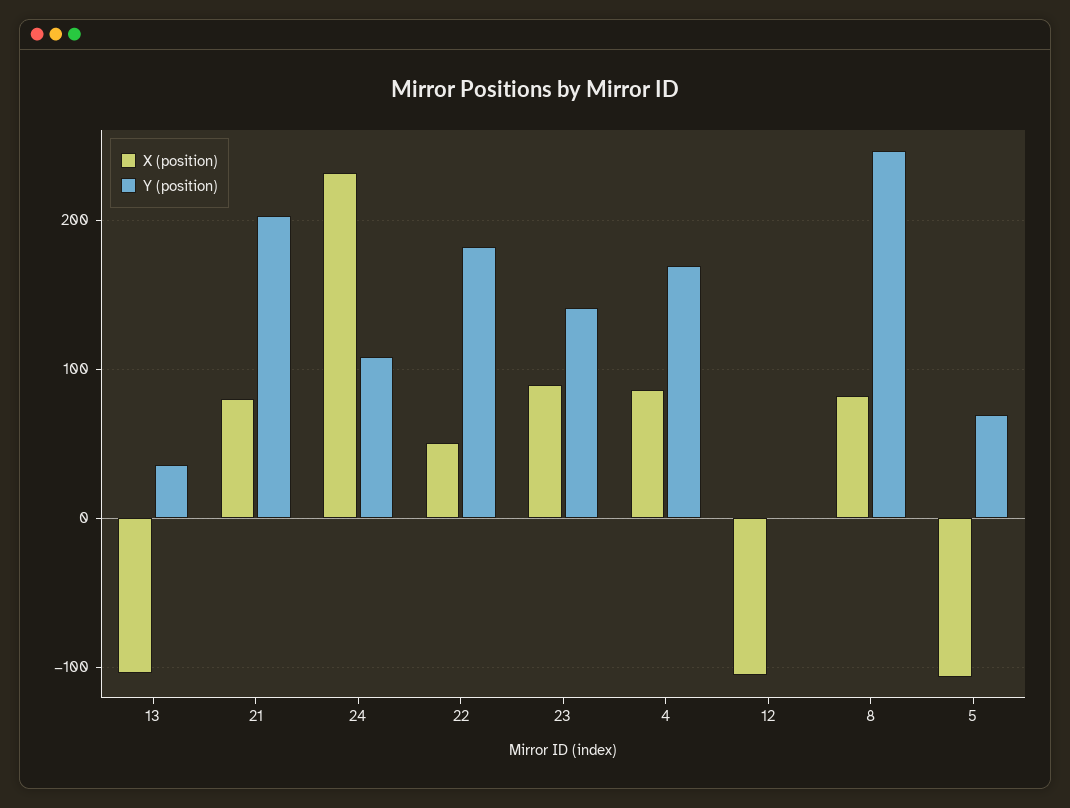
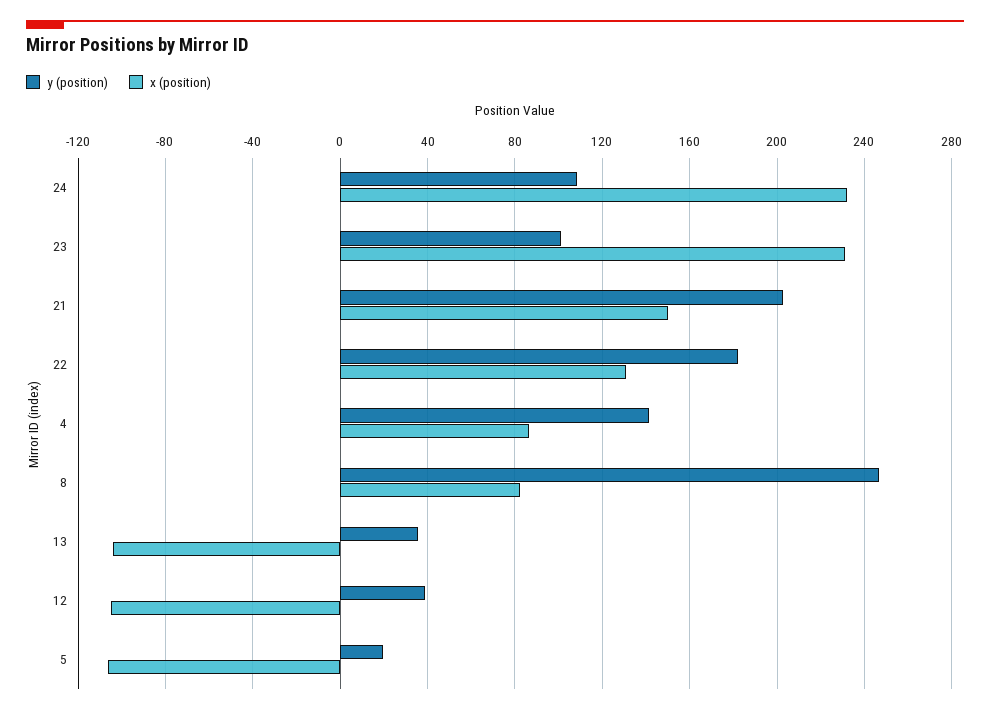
  {
    "X (position)": {
      "13": -105,
-     "21": 80,
+     "21": 150,
      "24": 230,
-     "22": 50,
+     "22": 130,
-     "23": 90,
+     "23": 230,
      "4": 85,
      "12": -105,
      "8": 80,
      "5": -105
    },
    "Y (position)": {
      "13": 35,
      "21": 205,
      "24": 110,
      "22": 180,
-     "23": 140,
+     "23": 100,
-     "4": 170,
+     "4": 140,
-     "12": 0,
+     "12": 40,
      "8": 245,
-     "5": 70
+     "5": 20
    }
  }

